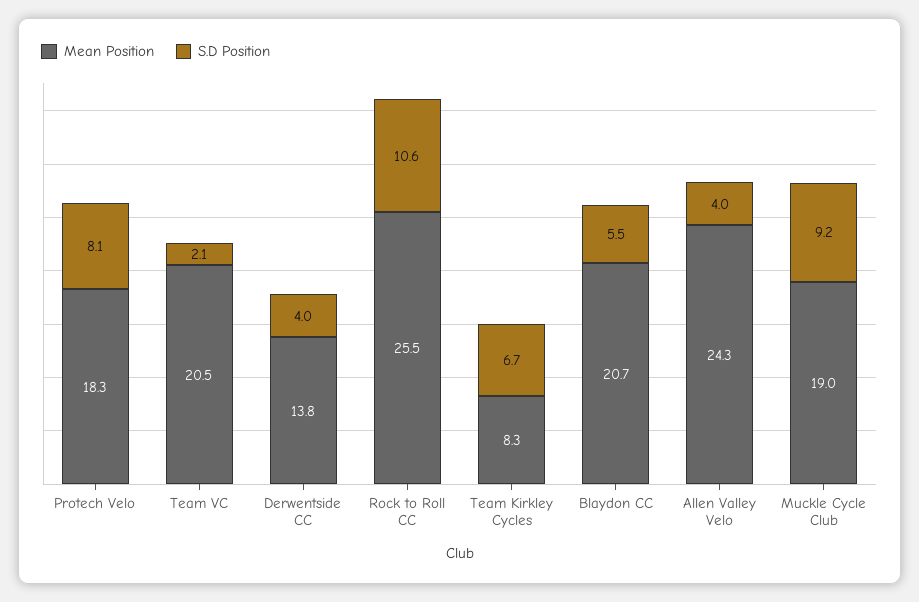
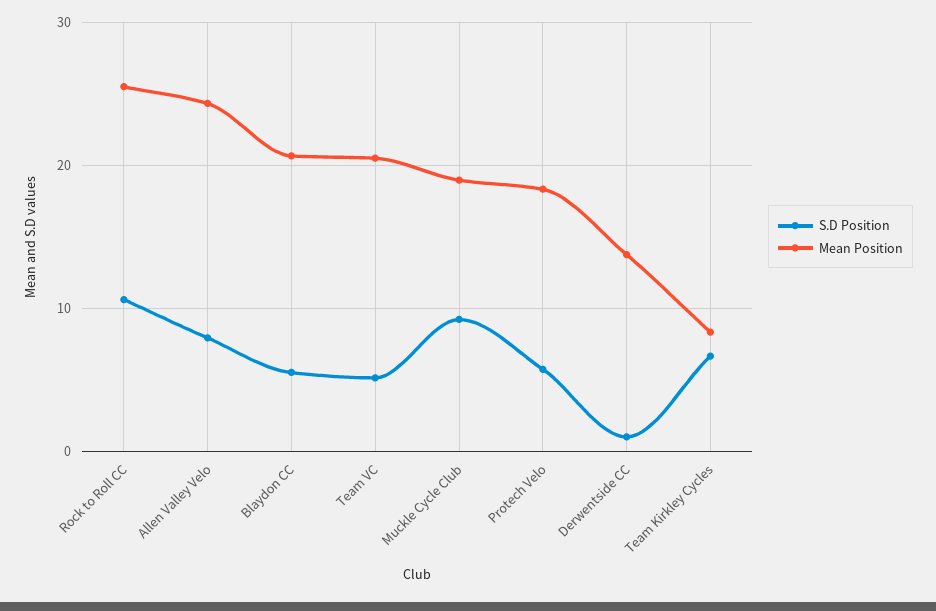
  {
    "Mean Position": {
      "Protech Velo": 18.3,
      "Team VC": 20.5,
      "Derwentside CC": 13.8,
      "Rock to Roll CC": 25.5,
      "Team Kirkley Cycles": 8.3,
      "Blaydon CC": 20.7,
      "Allen Valley Velo": 24.3,
      "Muckle Cycle Club": 19
    },
    "S.D Position": {
-     "Protech Velo": 8.1,
+     "Protech Velo": 6,
-     "Team VC": 2.1,
+     "Team VC": 5,
-     "Derwentside CC": 4,
+     "Derwentside CC": 1,
      "Rock to Roll CC": 10.6,
      "Team Kirkley Cycles": 6.7,
      "Blaydon CC": 5.5,
-     "Allen Valley Velo": 4,
+     "Allen Valley Velo": 8,
      "Muckle Cycle Club": 9.2
    }
  }

